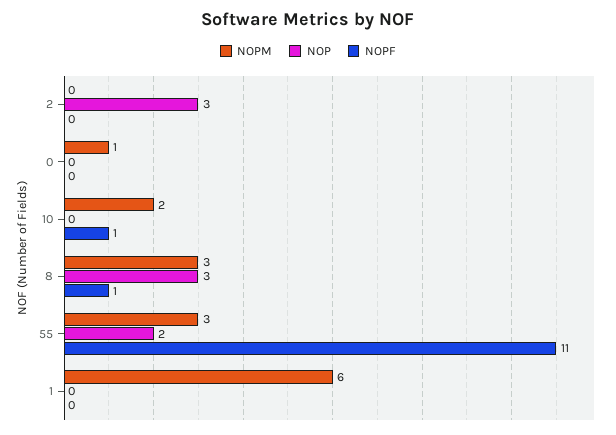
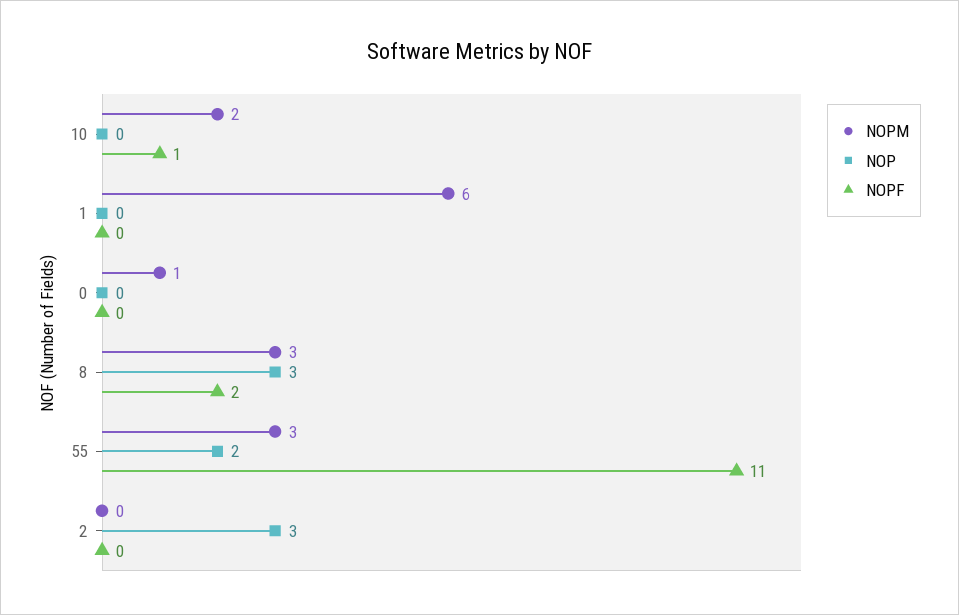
  {
    "NOPM": {
      "2": 0,
      "0": 1,
      "10": 2,
      "8": 3,
      "55": 3,
      "1": 6
    },
    "NOP": {
      "2": 3,
      "0": 0,
      "10": 0,
      "8": 3,
      "55": 2,
      "1": 0
    },
    "NOPF": {
      "2": 0,
      "0": 0,
      "10": 1,
-     "8": 1,
+     "8": 2,
      "55": 11,
      "1": 0
    }
  }

